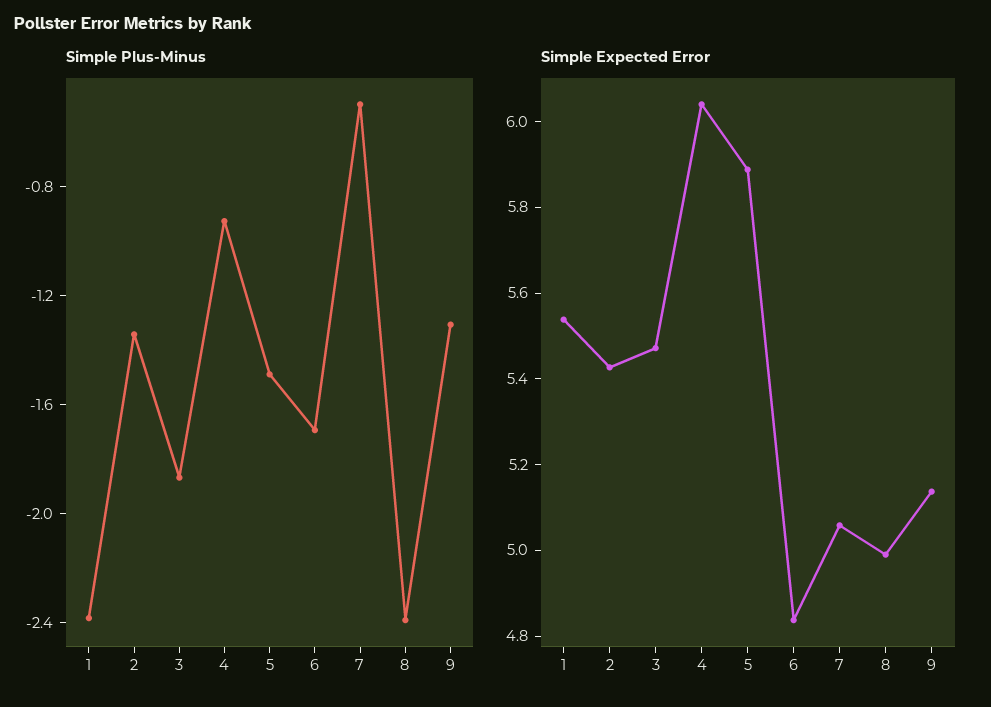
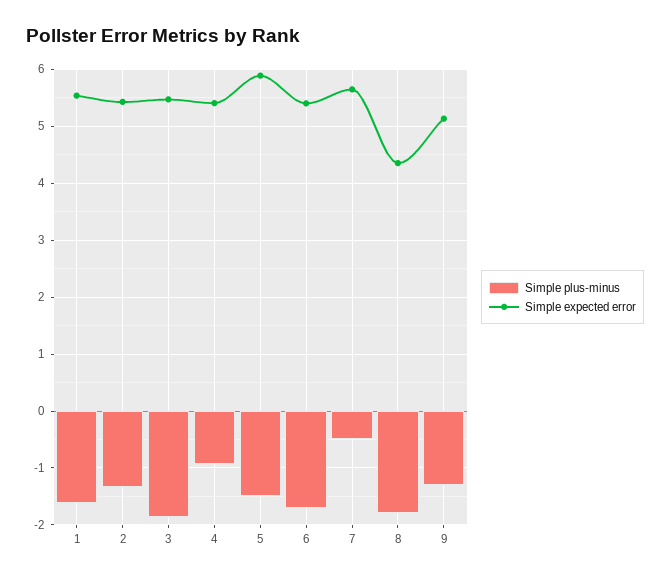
  {
    "Simple Plus-Minus": {
-     "1": -2.4,
+     "1": -1.6,
      "2": -1.3,
      "3": -1.9,
      "4": -0.9,
      "5": -1.5,
      "6": -1.7,
      "7": -0.5,
-     "8": -2.4,
+     "8": -1.8,
      "9": -1.3
    },
    "Simple Expected Error": {
      "1": 5.55,
      "2": 5.45,
      "3": 5.45,
-     "4": 6.05,
+     "4": 5.4,
      "5": 5.9,
-     "6": 4.85,
+     "6": 5.4,
-     "7": 5.05,
+     "7": 5.6,
-     "8": 5,
+     "8": 4.4,
      "9": 5.15
    }
  }

